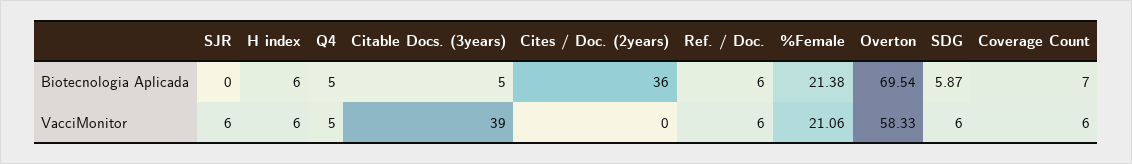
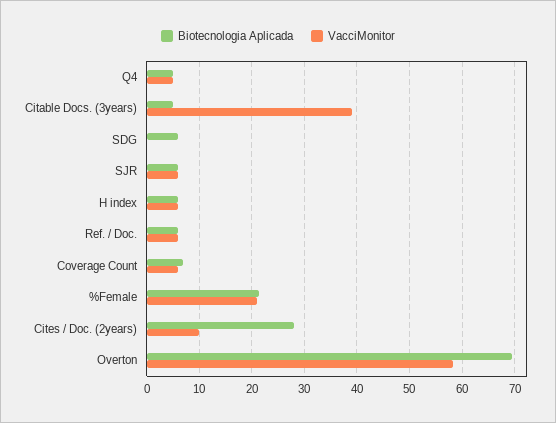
  {
    "Biotecnologia Aplicada": {
-     "SJR": 0,
+     "SJR": 6,
      "H index": 6,
      "Q4": 5,
      "Citable Docs. (3years)": 5,
-     "Cites / Doc. (2years)": 36,
+     "Cites / Doc. (2years)": 28,
      "Ref. / Doc.": 6,
      "%Female": 21.38,
      "Overton": 69.54,
      "SDG": 5.87,
      "Coverage Count": 7
    },
    "VacciMonitor": {
      "SJR": 6,
      "H index": 6,
      "Q4": 5,
      "Citable Docs. (3years)": 39,
-     "Cites / Doc. (2years)": 0,
+     "Cites / Doc. (2years)": 10,
      "Ref. / Doc.": 6,
      "%Female": 21.06,
      "Overton": 58.33,
-     "SDG": 6,
+     "SDG": 0,
      "Coverage Count": 6
    }
  }

